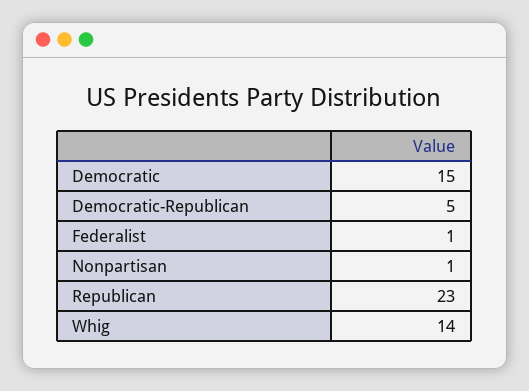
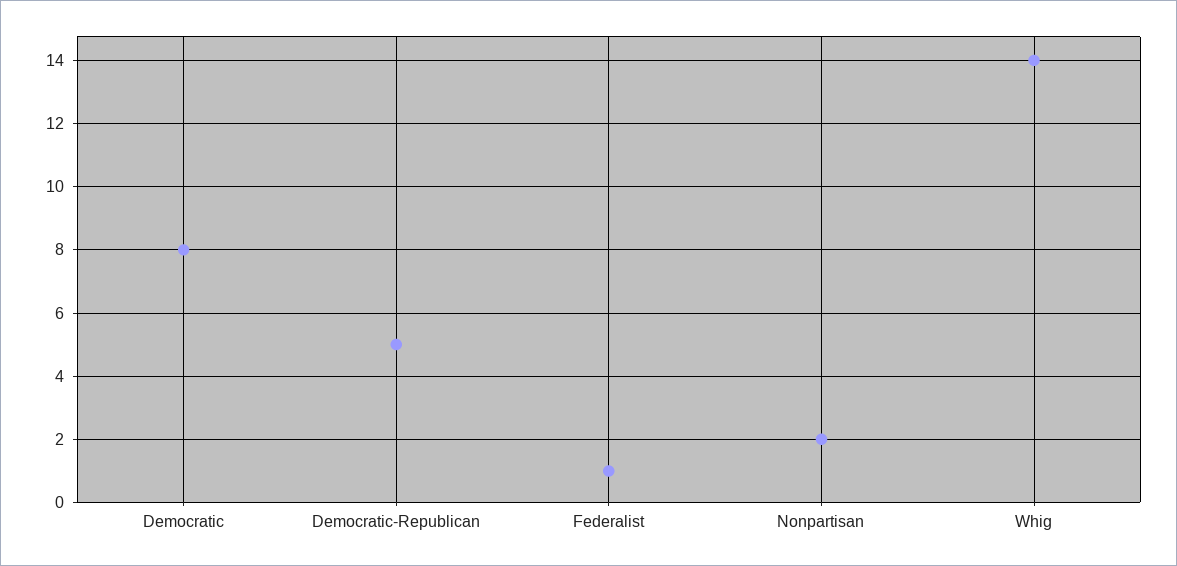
  {
-   "Democratic": 15,
+   "Democratic": 8,
    "Democratic-Republican": 5,
    "Federalist": 1,
-   "Nonpartisan": 1,
+   "Nonpartisan": 2,
-   "Republican": 23,
    "Whig": 14
  }

